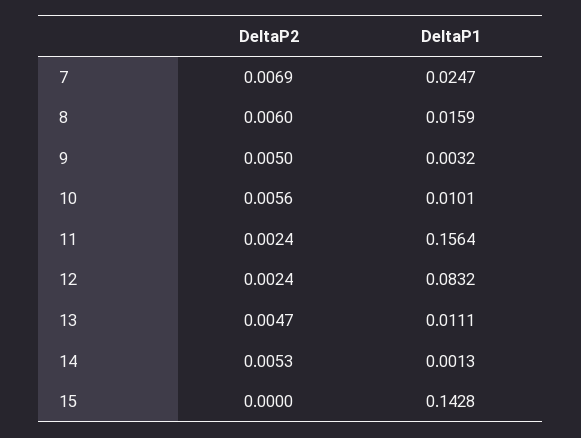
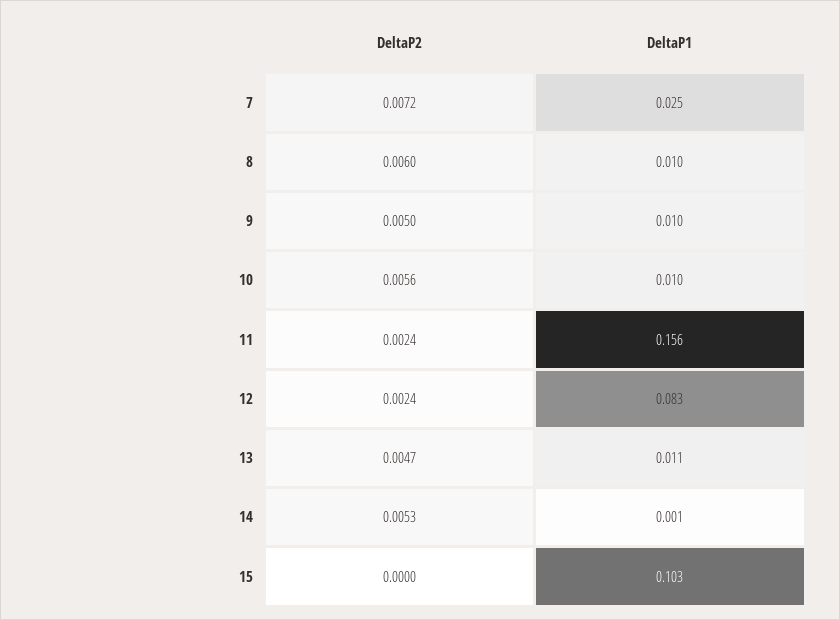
  {
    "DeltaP2": {
-     "7": 0.0069,
+     "7": 0.0072,
      "8": 0.006,
      "9": 0.005,
      "10": 0.0056,
      "11": 0.0024,
      "12": 0.0024,
      "13": 0.0047,
      "14": 0.0053,
      "15": 0
    },
    "DeltaP1": {
      "7": 0.0247,
-     "8": 0.0159,
+     "8": 0.01,
-     "9": 0.0032,
+     "9": 0.01,
      "10": 0.0101,
      "11": 0.1564,
      "12": 0.0832,
      "13": 0.0111,
      "14": 0.0013,
-     "15": 0.1428
+     "15": 0.103
    }
  }

